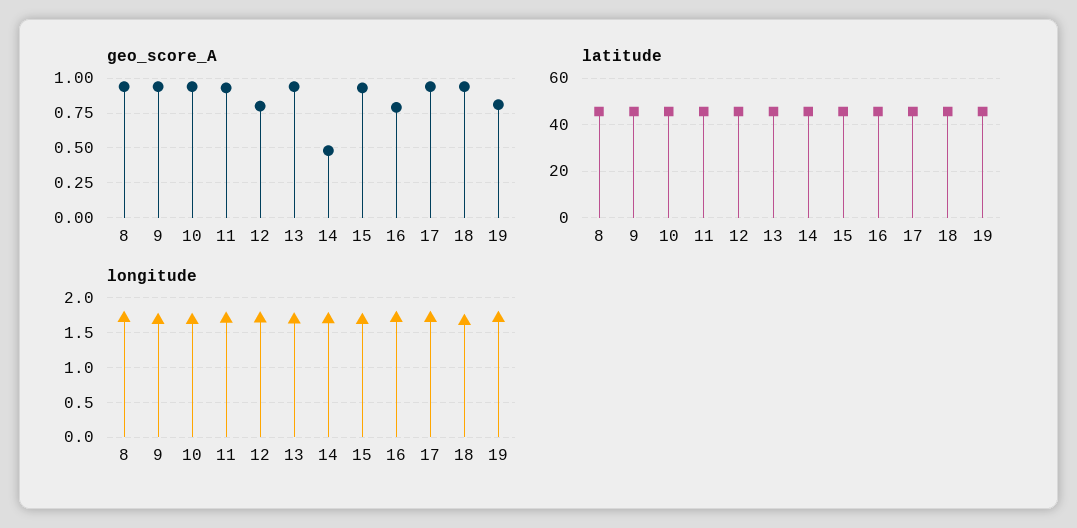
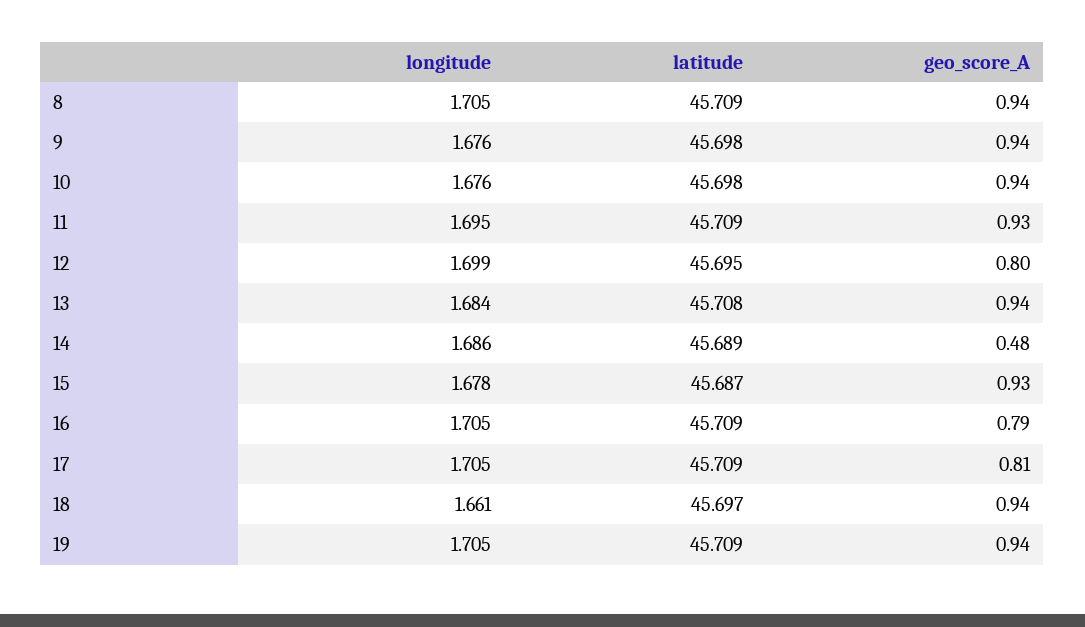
  {
    "geo_score_A": {
      "8": 0.94,
      "9": 0.94,
      "10": 0.94,
      "11": 0.93,
      "12": 0.8,
      "13": 0.94,
      "14": 0.48,
      "15": 0.93,
      "16": 0.79,
-     "17": 0.95,
+     "17": 0.81,
      "18": 0.94,
-     "19": 0.8
+     "19": 0.94
    },
    "latitude": {
      "8": 45.709,
      "9": 45.698,
      "10": 45.698,
      "11": 45.709,
      "12": 45.695,
      "13": 45.708,
      "14": 45.689,
      "15": 45.687,
      "16": 45.709,
      "17": 45.709,
      "18": 45.697,
      "19": 45.709
    },
    "longitude": {
      "8": 1.705,
      "9": 1.676,
      "10": 1.676,
      "11": 1.695,
      "12": 1.699,
      "13": 1.684,
      "14": 1.686,
      "15": 1.678,
      "16": 1.705,
      "17": 1.705,
      "18": 1.661,
      "19": 1.705
    }
  }

